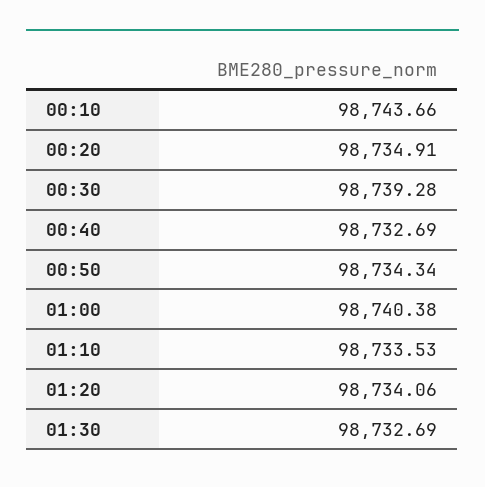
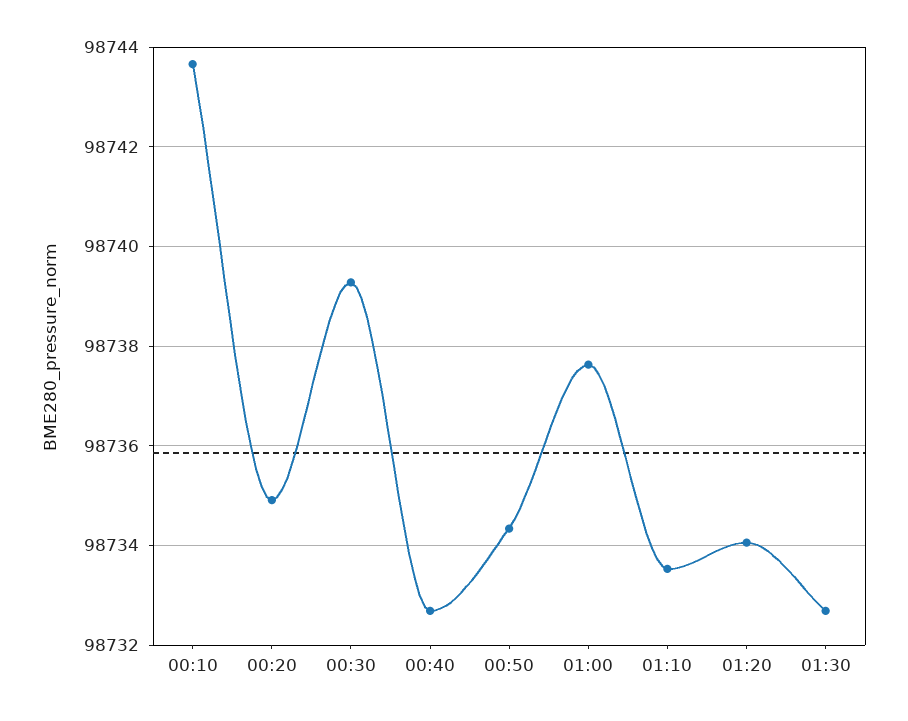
  {
    "00:10": 98743.66,
    "00:20": 98734.91,
    "00:30": 98739.28,
    "00:40": 98732.69,
    "00:50": 98734.34,
-   "01:00": 98740.38,
+   "01:00": 98737.6,
    "01:10": 98733.53,
    "01:20": 98734.06,
    "01:30": 98732.69
  }

